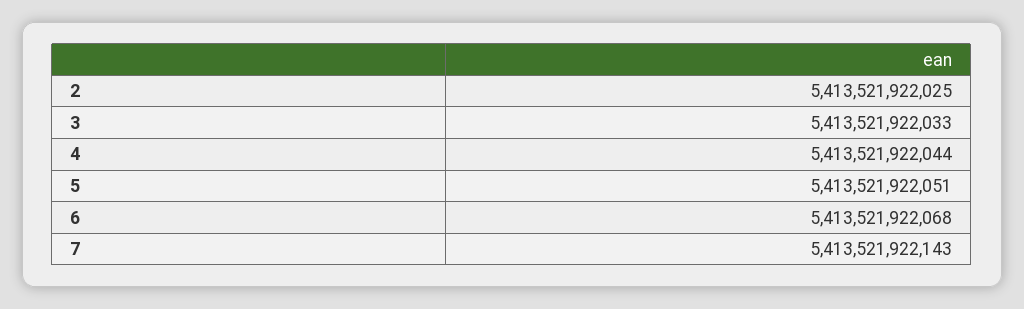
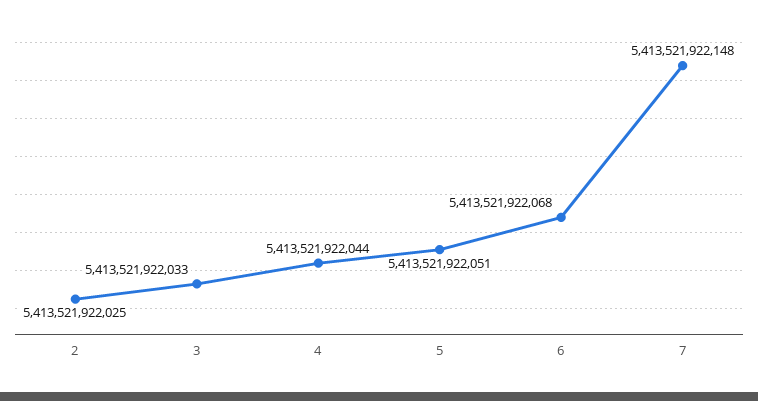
  {
    "2": 5413521922025,
    "3": 5413521922033,
    "4": 5413521922044,
    "5": 5413521922051,
    "6": 5413521922068,
-   "7": 5413521922143
+   "7": 5413521922148
  }

